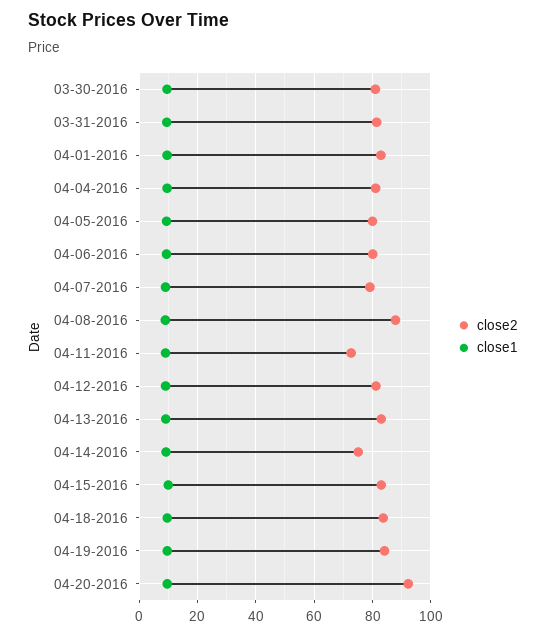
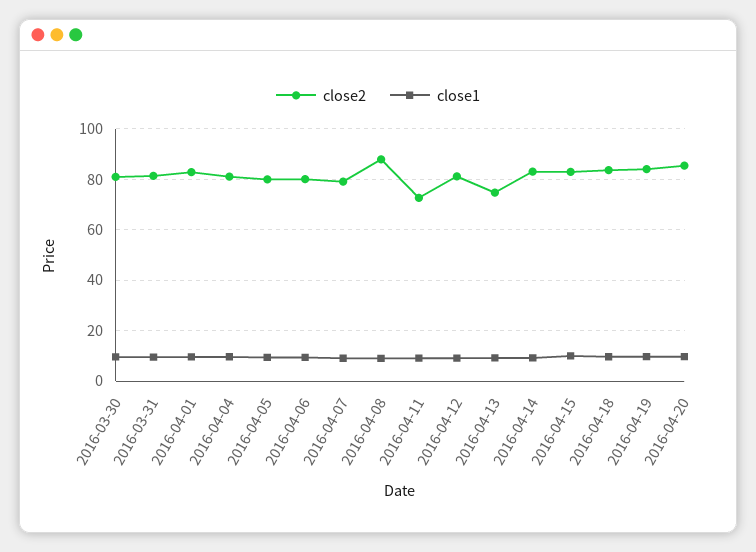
  {
    "close2": {
      "03-30-2016": 80,
      "03-31-2016": 82.5,
      "04-01-2016": 82.5,
      "04-04-2016": 80,
      "04-05-2016": 80,
      "04-06-2016": 80,
      "04-07-2016": 80,
      "04-08-2016": 87.5,
      "04-11-2016": 72.5,
      "04-12-2016": 80,
-     "04-13-2016": 82.5,
+     "04-13-2016": 75,
-     "04-14-2016": 75,
+     "04-14-2016": 82.5,
      "04-15-2016": 82.5,
      "04-18-2016": 82.5,
      "04-19-2016": 85,
-     "04-20-2016": 92.5
+     "04-20-2016": 85
    },
    "close1": {
      "03-30-2016": 10,
      "03-31-2016": 10,
      "04-01-2016": 10,
      "04-04-2016": 10,
      "04-05-2016": 10,
      "04-06-2016": 10,
      "04-07-2016": 10,
      "04-08-2016": 10,
      "04-11-2016": 10,
      "04-12-2016": 10,
      "04-13-2016": 10,
      "04-14-2016": 10,
      "04-15-2016": 10,
      "04-18-2016": 10,
      "04-19-2016": 10,
      "04-20-2016": 10
    }
  }

